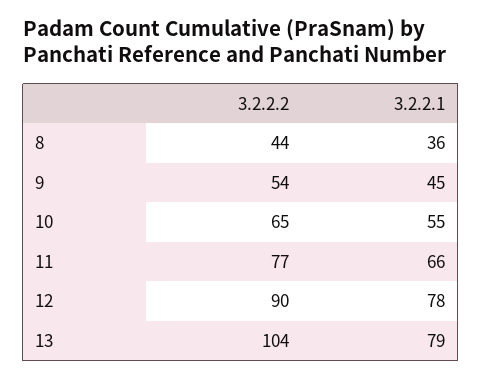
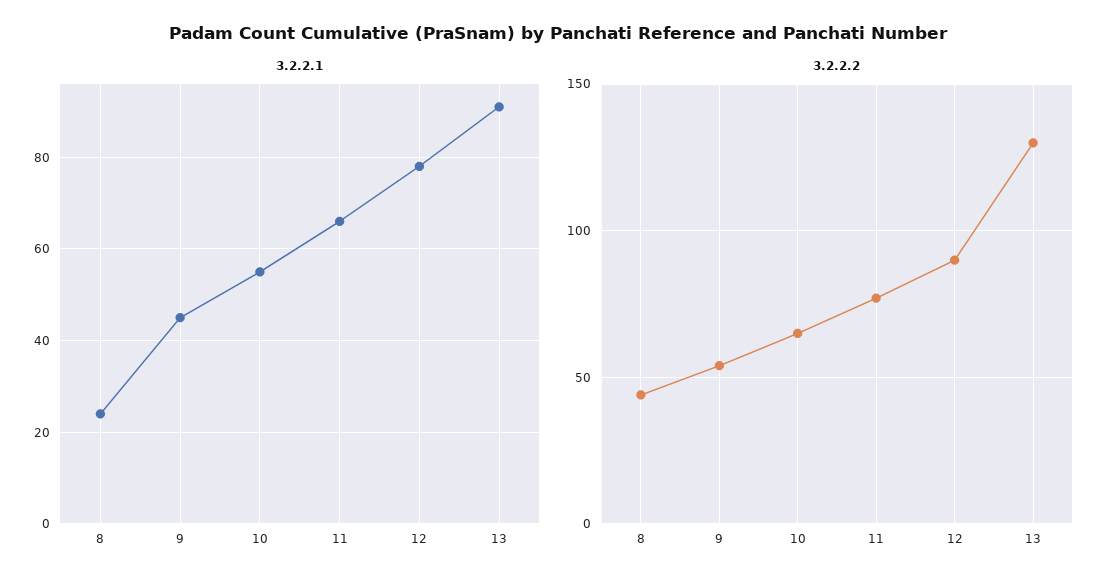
  {
    "3.2.2.2": {
      "8": 44,
      "9": 54,
      "10": 65,
      "11": 77,
      "12": 90,
-     "13": 104
+     "13": 130
    },
    "3.2.2.1": {
-     "8": 36,
+     "8": 25,
      "9": 45,
      "10": 55,
      "11": 66,
      "12": 78,
-     "13": 79
+     "13": 90
    }
  }

